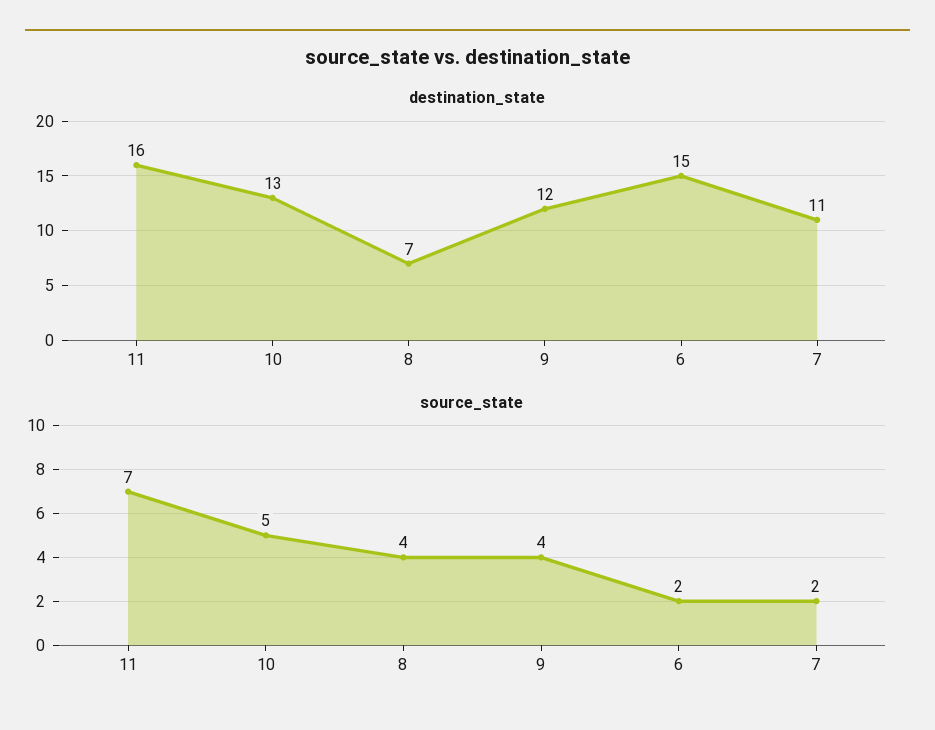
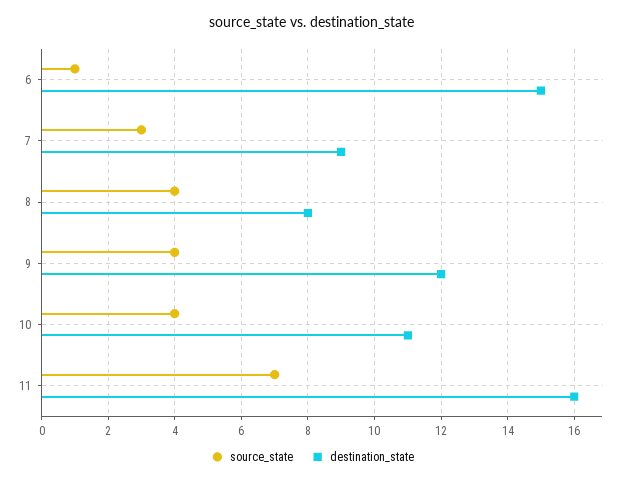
  {
    "destination_state": {
      "11": 16,
-     "10": 13,
+     "10": 11,
-     "8": 7,
+     "8": 8,
      "9": 12,
      "6": 15,
-     "7": 11
+     "7": 9
    },
    "source_state": {
      "11": 7,
-     "10": 5,
+     "10": 4,
      "8": 4,
      "9": 4,
-     "6": 2,
+     "6": 1,
-     "7": 2
+     "7": 3
    }
  }

